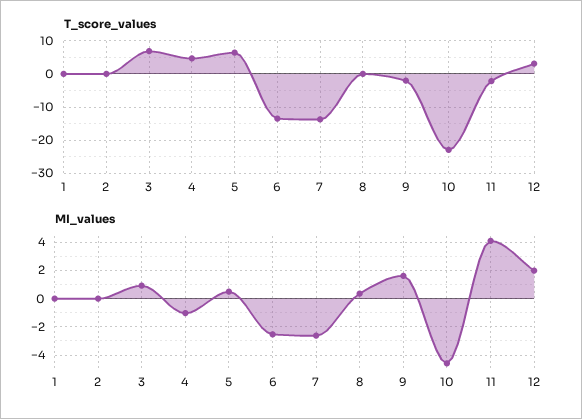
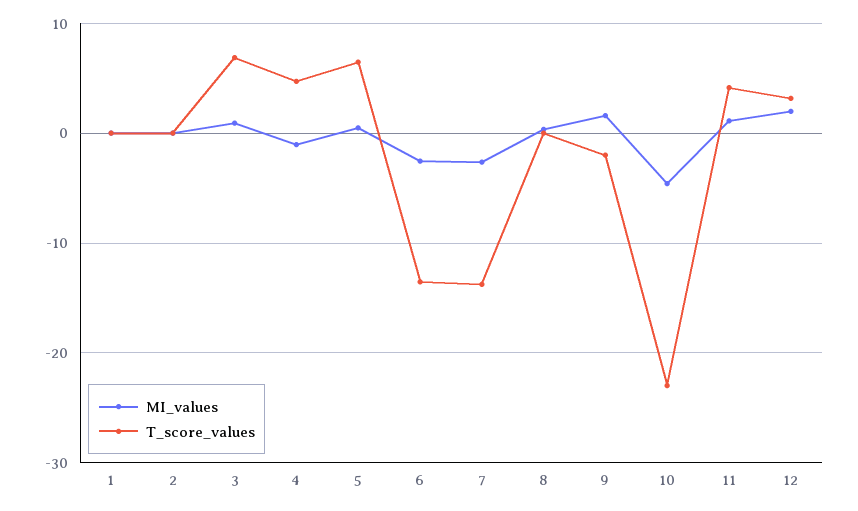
  {
    "T_score_values": {
      "1": 0,
      "2": 0,
      "3": 7,
      "4": 5,
      "5": 6,
      "6": -14,
      "7": -14,
      "8": 0,
      "9": -2,
      "10": -23,
-     "11": -2,
+     "11": 4,
      "12": 3
    },
    "MI_values": {
      "1": 0,
      "2": 0,
      "3": 1,
      "4": -1,
      "5": 0.5,
      "6": -2.5,
      "7": -2.5,
      "8": 0.5,
      "9": 1.5,
      "10": -4.5,
-     "11": 4,
+     "11": 1,
      "12": 2
    }
  }

